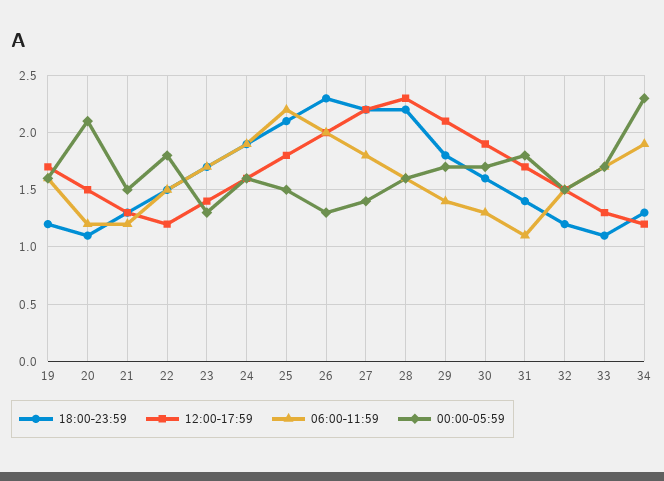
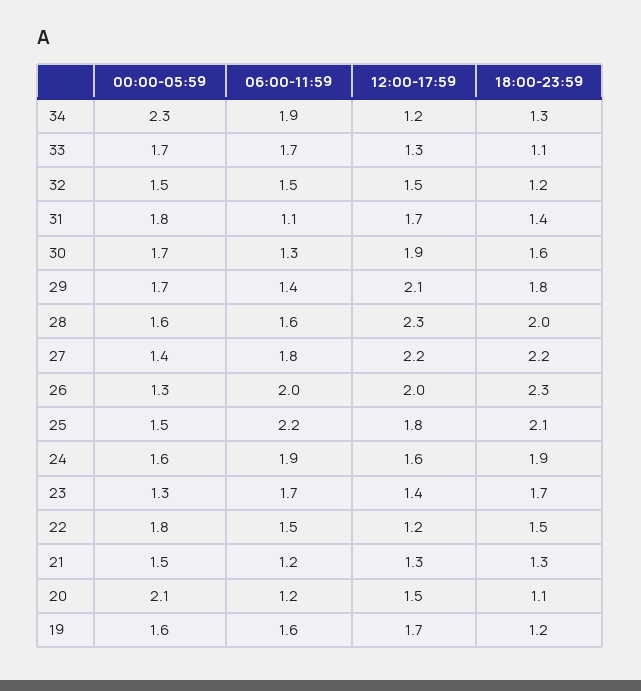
  {
    "18:00-23:59": {
      "19": 1.2,
      "20": 1.1,
      "21": 1.3,
      "22": 1.5,
      "23": 1.7,
      "24": 1.9,
      "25": 2.1,
      "26": 2.3,
      "27": 2.2,
-     "28": 2.2,
+     "28": 2,
      "29": 1.8,
      "30": 1.6,
      "31": 1.4,
      "32": 1.2,
      "33": 1.1,
      "34": 1.3
    },
    "12:00-17:59": {
      "19": 1.7,
      "20": 1.5,
      "21": 1.3,
      "22": 1.2,
      "23": 1.4,
      "24": 1.6,
      "25": 1.8,
      "26": 2,
      "27": 2.2,
      "28": 2.3,
      "29": 2.1,
      "30": 1.9,
      "31": 1.7,
      "32": 1.5,
      "33": 1.3,
      "34": 1.2
    },
    "06:00-11:59": {
      "19": 1.6,
      "20": 1.2,
      "21": 1.2,
      "22": 1.5,
      "23": 1.7,
      "24": 1.9,
      "25": 2.2,
      "26": 2,
      "27": 1.8,
      "28": 1.6,
      "29": 1.4,
      "30": 1.3,
      "31": 1.1,
      "32": 1.5,
      "33": 1.7,
      "34": 1.9
    },
    "00:00-05:59": {
      "19": 1.6,
      "20": 2.1,
      "21": 1.5,
      "22": 1.8,
      "23": 1.3,
      "24": 1.6,
      "25": 1.5,
      "26": 1.3,
      "27": 1.4,
      "28": 1.6,
      "29": 1.7,
      "30": 1.7,
      "31": 1.8,
      "32": 1.5,
      "33": 1.7,
      "34": 2.3
    }
  }

